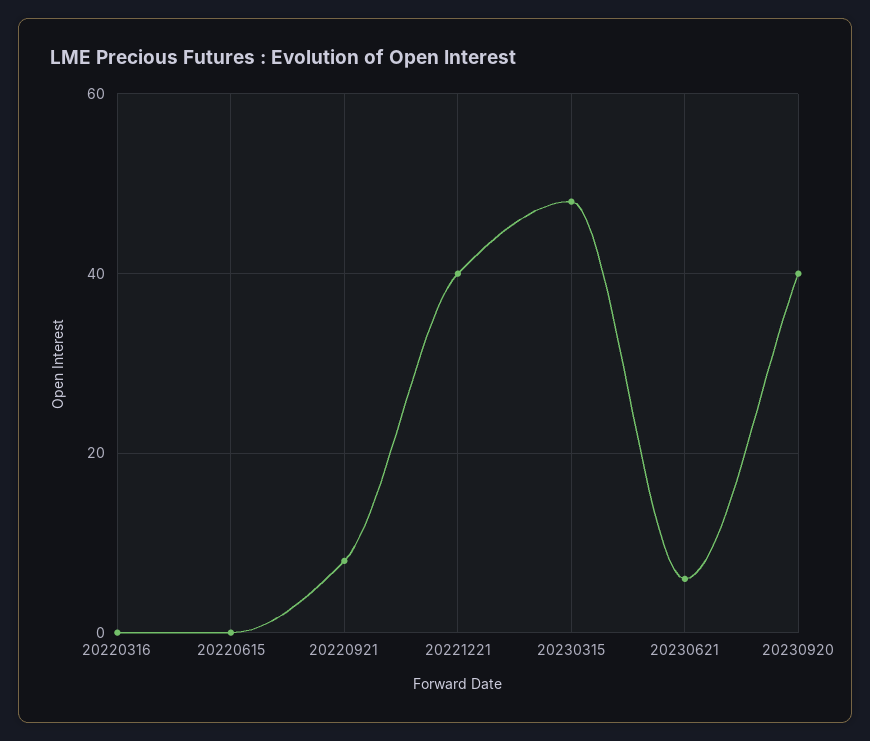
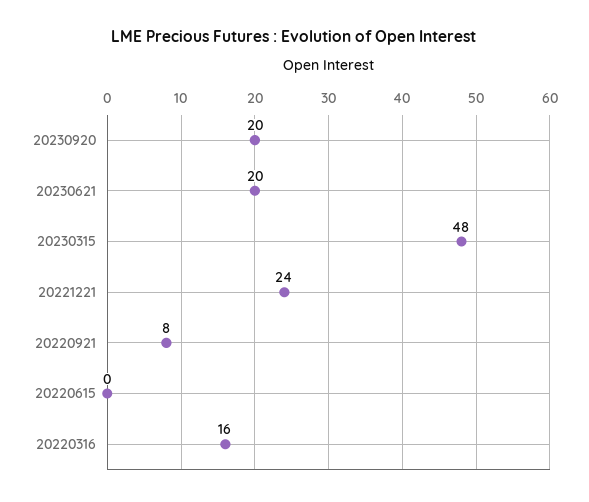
  {
-   "20220316": 0,
+   "20220316": 16,
    "20220615": 0,
    "20220921": 8,
-   "20221221": 40,
+   "20221221": 24,
    "20230315": 48,
-   "20230621": 5,
+   "20230621": 20,
-   "20230920": 40
+   "20230920": 20
  }

